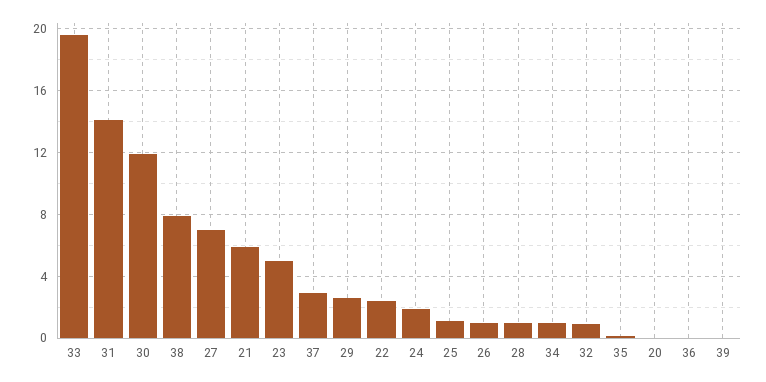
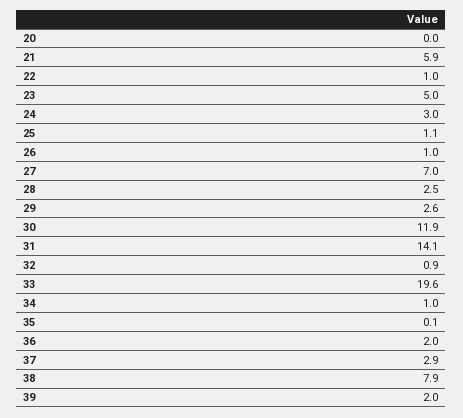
  {
    "33": 19.6,
    "31": 14.1,
    "30": 11.9,
    "38": 7.9,
    "27": 7,
    "21": 5.9,
    "23": 5,
    "37": 2.9,
    "29": 2.6,
-   "22": 2.5,
+   "22": 1,
-   "24": 2,
+   "24": 3,
    "25": 1.1,
    "26": 1,
-   "28": 1,
+   "28": 2.5,
    "34": 1,
    "32": 0.9,
    "35": 0.1,
    "20": 0,
-   "36": 0,
+   "36": 2,
-   "39": 0
+   "39": 2
  }

